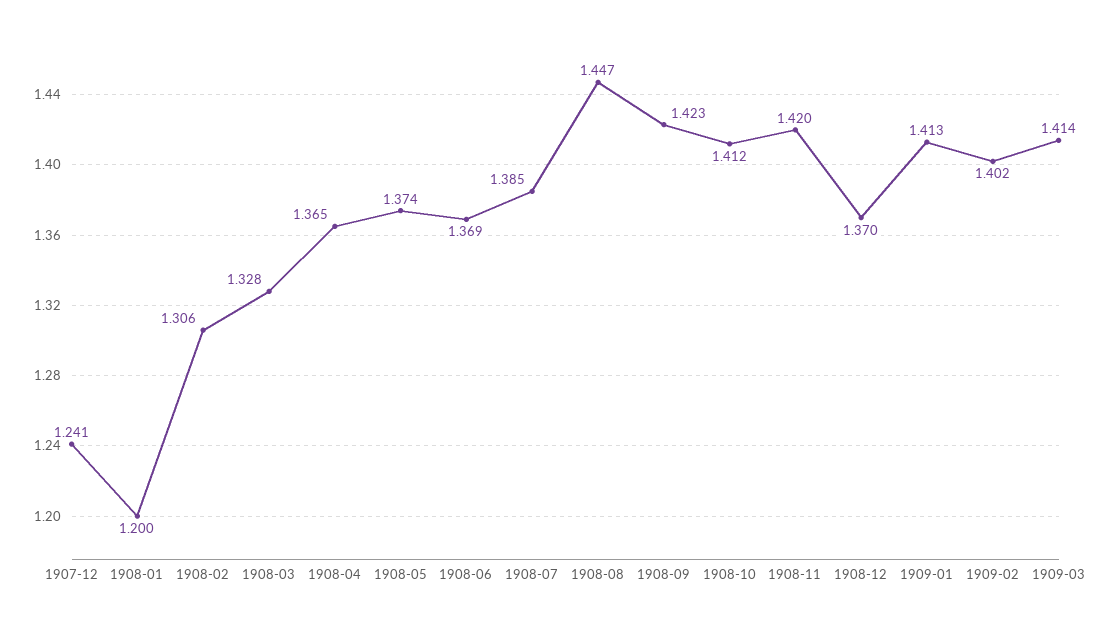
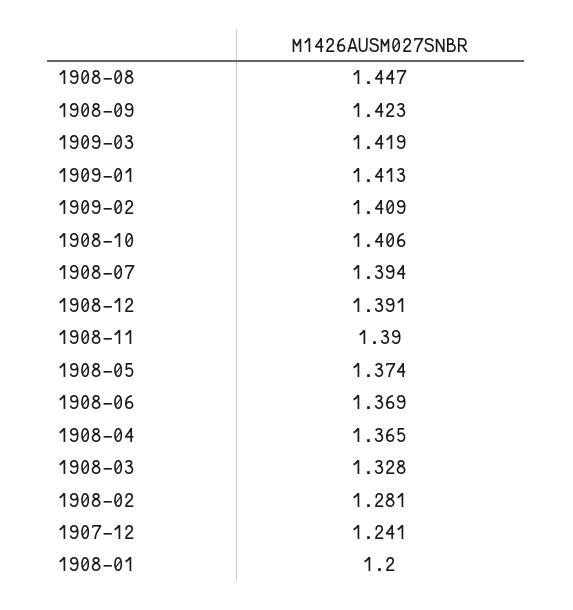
  {
    "1907-12": 1.241,
    "1908-01": 1.2,
-   "1908-02": 1.306,
+   "1908-02": 1.281,
    "1908-03": 1.328,
    "1908-04": 1.365,
    "1908-05": 1.374,
    "1908-06": 1.369,
-   "1908-07": 1.385,
+   "1908-07": 1.394,
    "1908-08": 1.447,
    "1908-09": 1.423,
-   "1908-10": 1.412,
+   "1908-10": 1.406,
-   "1908-11": 1.42,
+   "1908-11": 1.39,
-   "1908-12": 1.37,
+   "1908-12": 1.391,
    "1909-01": 1.413,
-   "1909-02": 1.402,
+   "1909-02": 1.409,
-   "1909-03": 1.414
+   "1909-03": 1.419
  }

